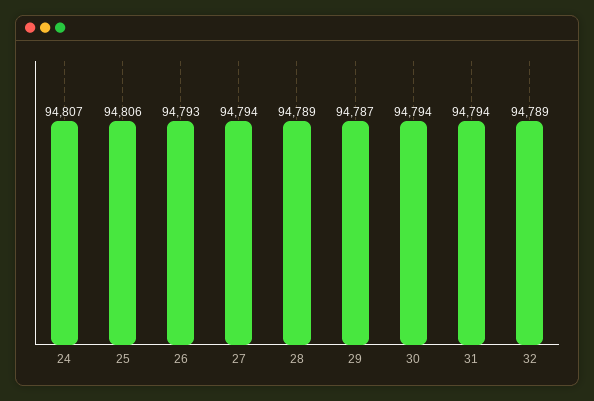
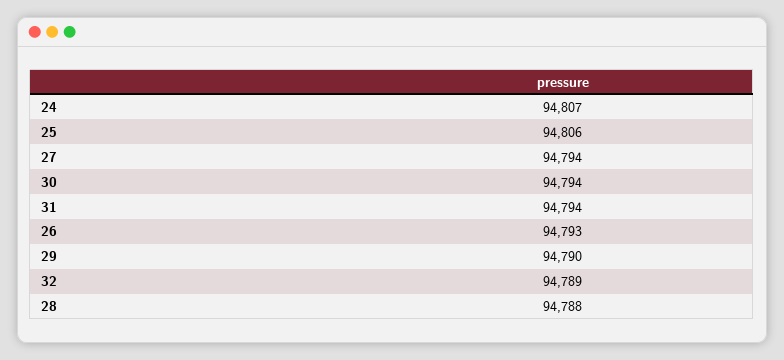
  {
    "24": 94807,
    "25": 94806,
    "26": 94793,
    "27": 94794,
-   "28": 94789,
+   "28": 94788,
-   "29": 94787,
+   "29": 94790,
    "30": 94794,
    "31": 94794,
    "32": 94789
  }

